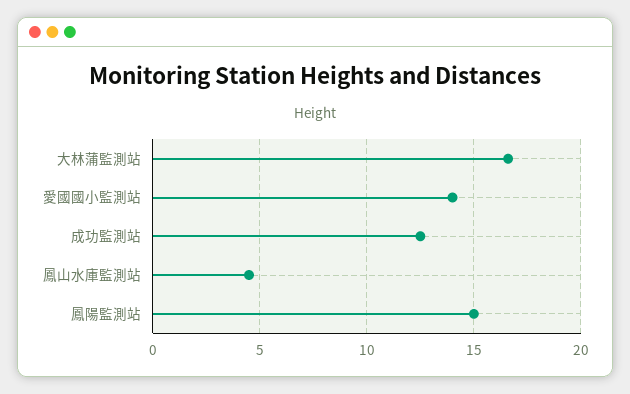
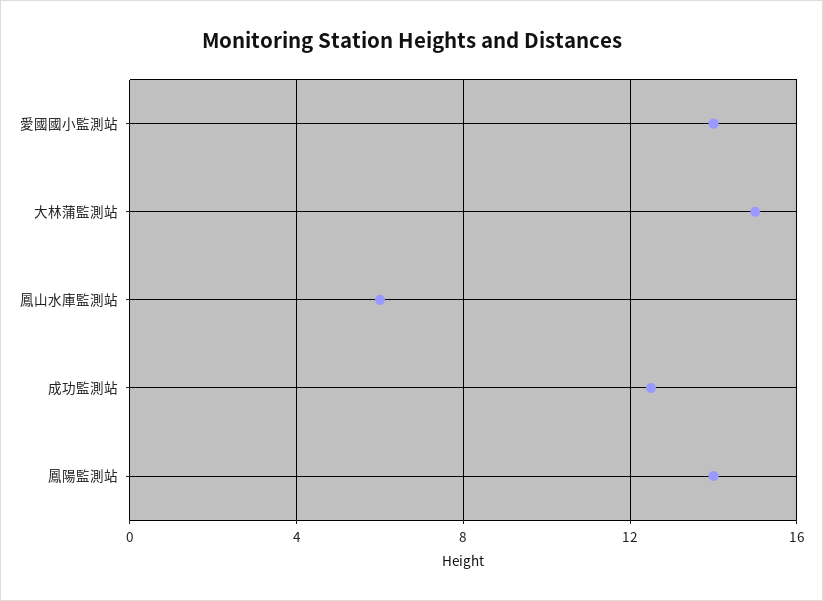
  {
-   "大林蒲監測站": 16.5,
+   "大林蒲監測站": 15,
    "愛國國小監測站": 14,
    "成功監測站": 12.5,
-   "鳳山水庫監測站": 4.5,
+   "鳳山水庫監測站": 6,
-   "鳳陽監測站": 15
+   "鳳陽監測站": 14
  }

